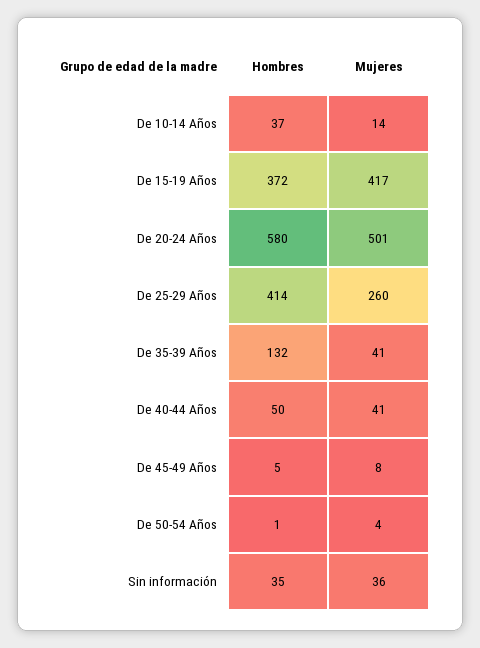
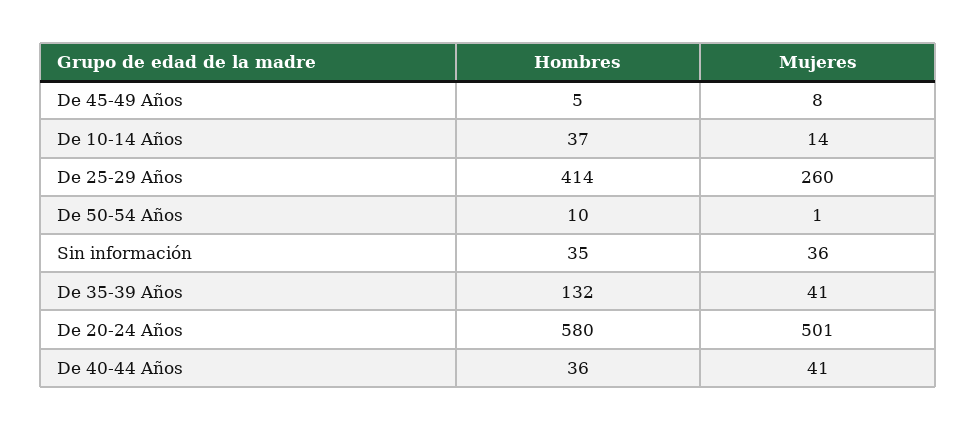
  {
    "Hombres": {
      "De 10-14 Años": 37,
-     "De 15-19 Años": 372,
      "De 20-24 Años": 580,
      "De 25-29 Años": 414,
      "De 35-39 Años": 132,
-     "De 40-44 Años": 50,
+     "De 40-44 Años": 36,
      "De 45-49 Años": 5,
-     "De 50-54 Años": 1,
+     "De 50-54 Años": 10,
      "Sin información": 35
    },
    "Mujeres": {
      "De 10-14 Años": 14,
-     "De 15-19 Años": 417,
      "De 20-24 Años": 501,
      "De 25-29 Años": 260,
      "De 35-39 Años": 41,
      "De 40-44 Años": 41,
      "De 45-49 Años": 8,
-     "De 50-54 Años": 4,
+     "De 50-54 Años": 1,
      "Sin información": 36
    }
  }

